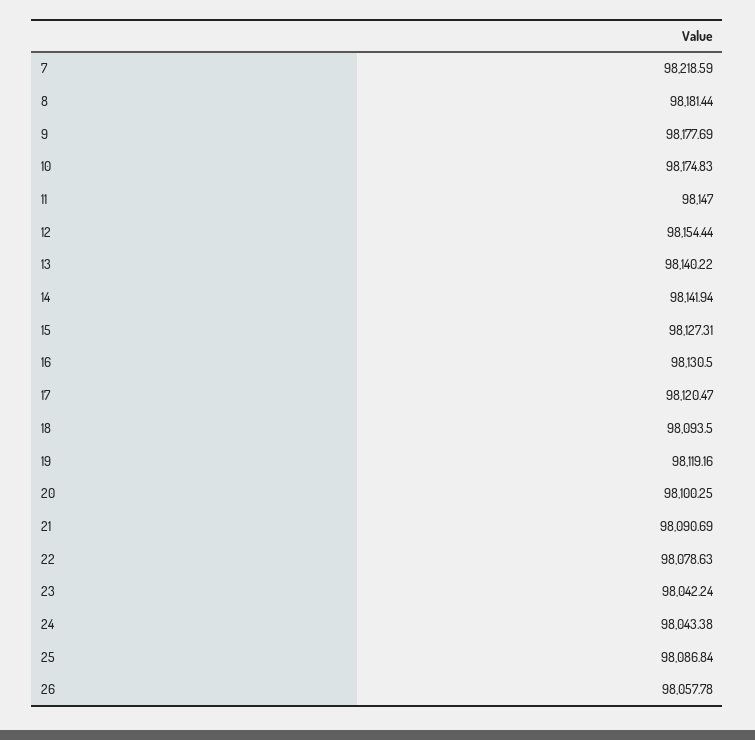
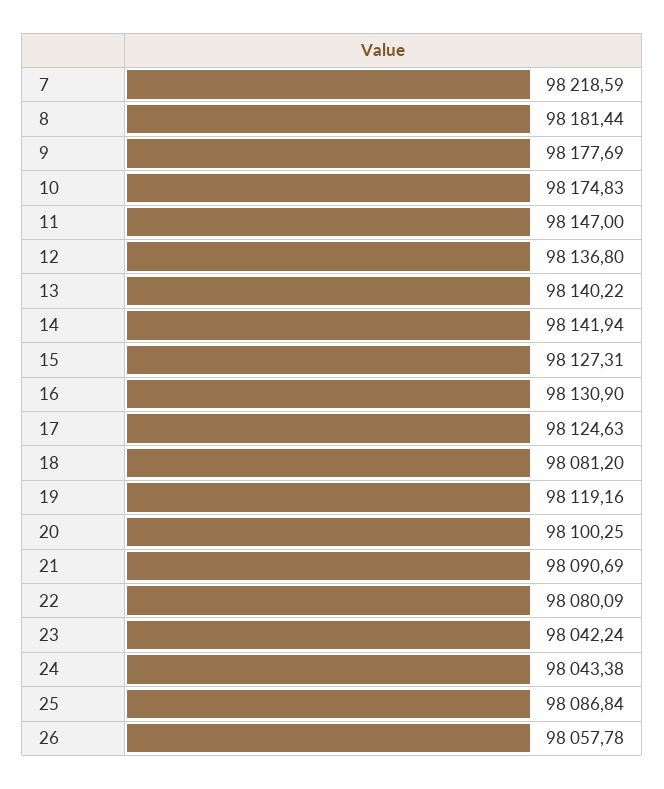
  {
    "7": 98218.59,
    "8": 98181.44,
    "9": 98177.69,
    "10": 98174.83,
    "11": 98147,
-   "12": 98154.44,
+   "12": 98136.8,
    "13": 98140.22,
    "14": 98141.94,
    "15": 98127.31,
-   "16": 98130.5,
+   "16": 98130.9,
-   "17": 98120.47,
+   "17": 98124.63,
-   "18": 98093.5,
+   "18": 98081.2,
    "19": 98119.16,
    "20": 98100.25,
    "21": 98090.69,
-   "22": 98078.63,
+   "22": 98080.09,
    "23": 98042.24,
    "24": 98043.38,
    "25": 98086.84,
    "26": 98057.78
  }

